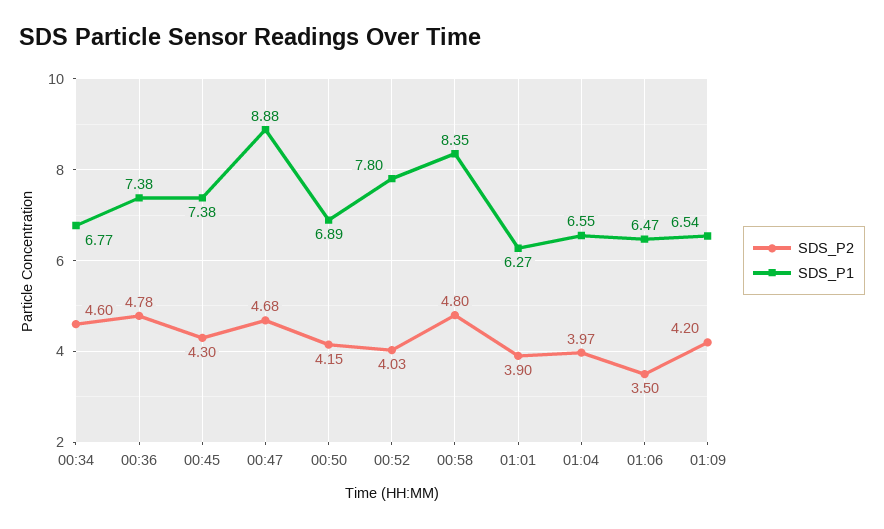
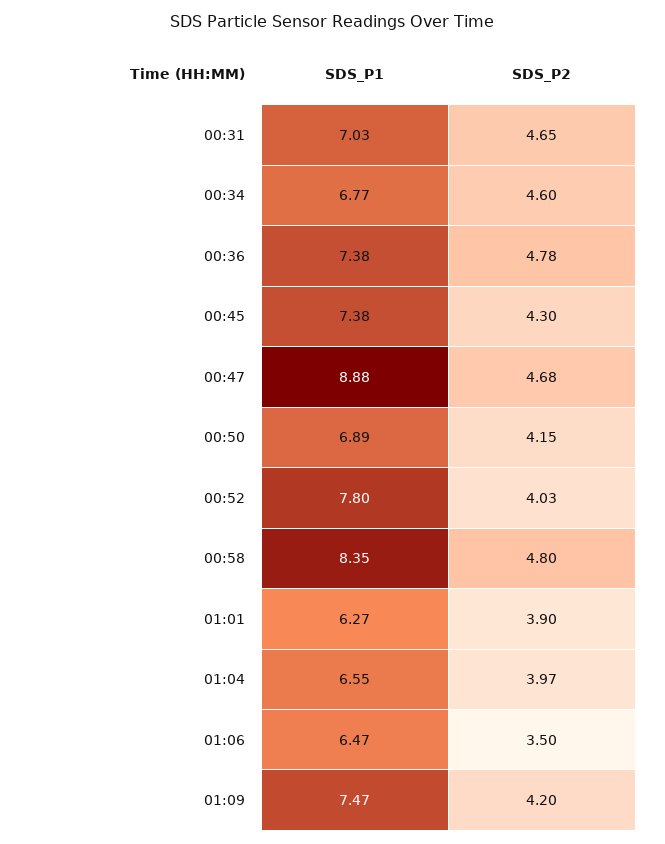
  {
    "SDS_P2": {
      "00:34": 4.6,
      "00:36": 4.78,
      "00:45": 4.3,
      "00:47": 4.68,
      "00:50": 4.15,
      "00:52": 4.03,
      "00:58": 4.8,
      "01:01": 3.9,
      "01:04": 3.97,
      "01:06": 3.5,
-     "01:09": 4.2
+     "01:09": 4.2,
+     "00:31": 4.65
    },
    "SDS_P1": {
      "00:34": 6.77,
      "00:36": 7.38,
      "00:45": 7.38,
      "00:47": 8.88,
      "00:50": 6.89,
      "00:52": 7.8,
      "00:58": 8.35,
      "01:01": 6.27,
      "01:04": 6.55,
      "01:06": 6.47,
-     "01:09": 6.54
+     "01:09": 7.47,
+     "00:31": 7.03
    }
  }

